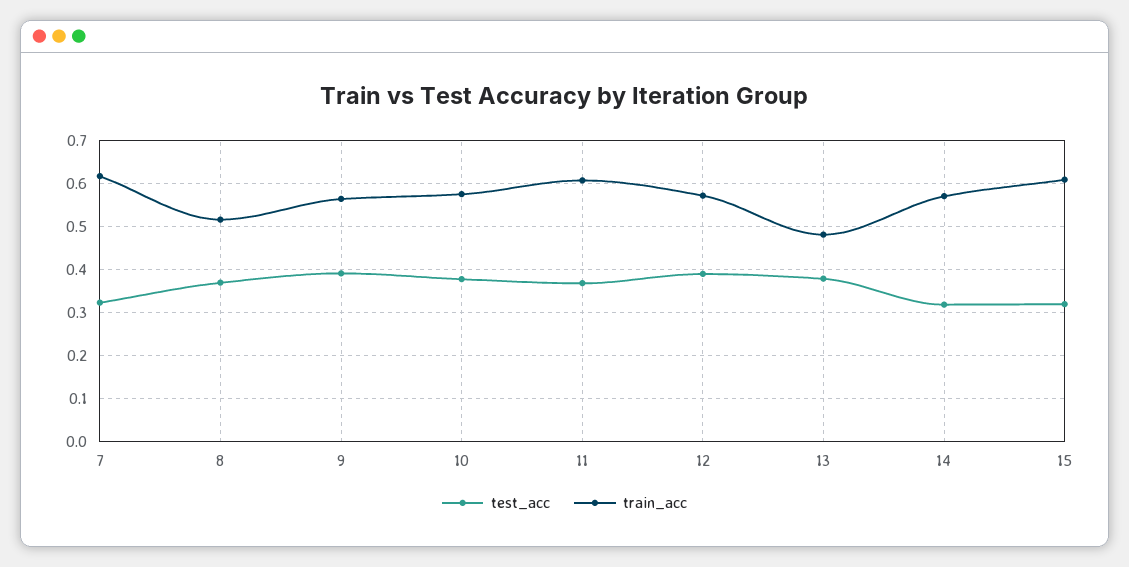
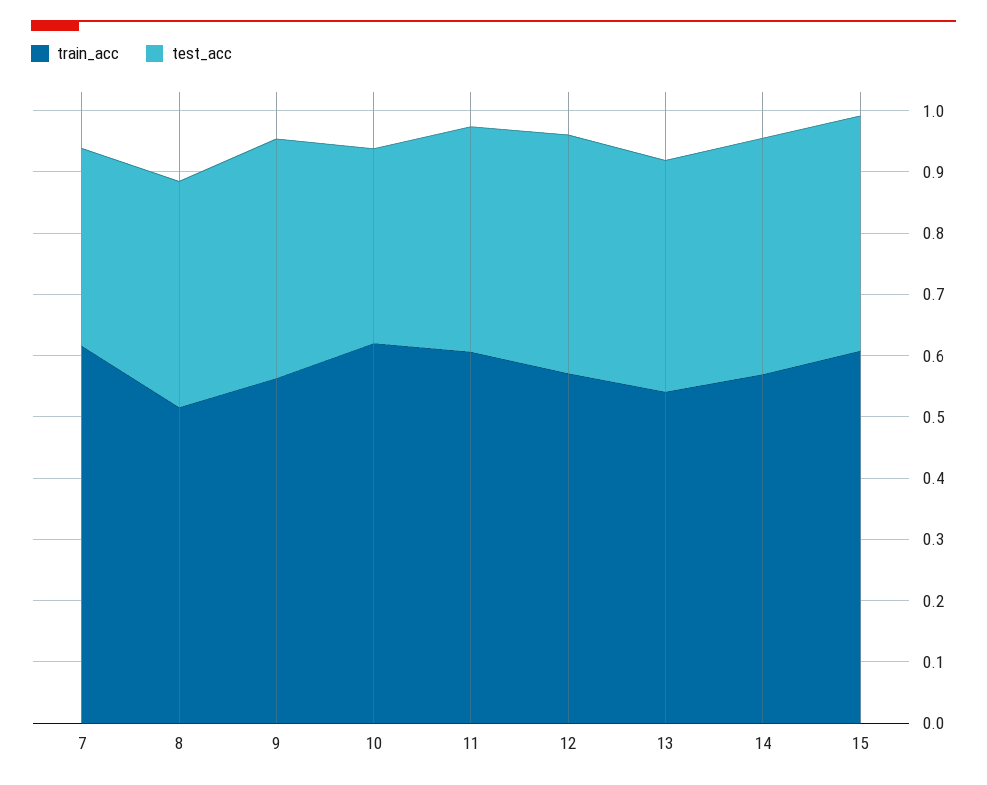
  {
    "test_acc": {
      "7": 0.32,
      "8": 0.36,
      "9": 0.4,
-     "10": 0.38,
+     "10": 0.32,
      "11": 0.36,
      "12": 0.38,
      "13": 0.38,
-     "14": 0.32,
+     "14": 0.38,
-     "15": 0.32
+     "15": 0.38
    },
    "train_acc": {
      "7": 0.62,
      "8": 0.52,
      "9": 0.56,
-     "10": 0.58,
+     "10": 0.62,
      "11": 0.6,
      "12": 0.58,
-     "13": 0.48,
+     "13": 0.54,
      "14": 0.56,
      "15": 0.6
    }
  }

